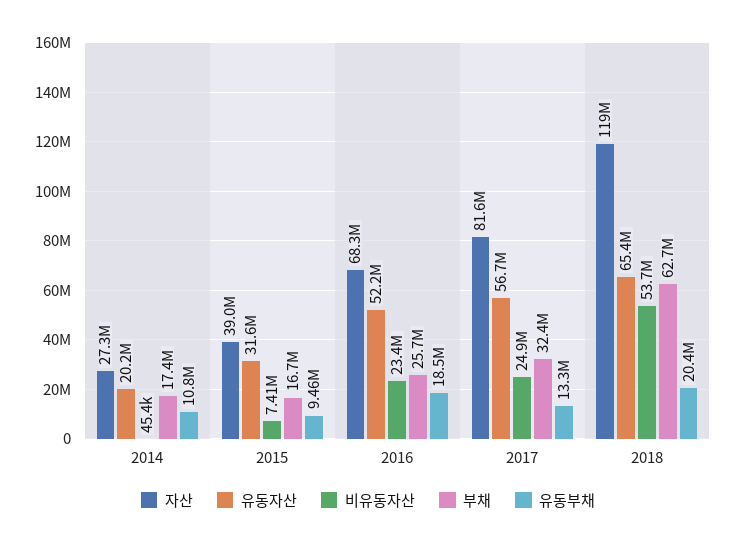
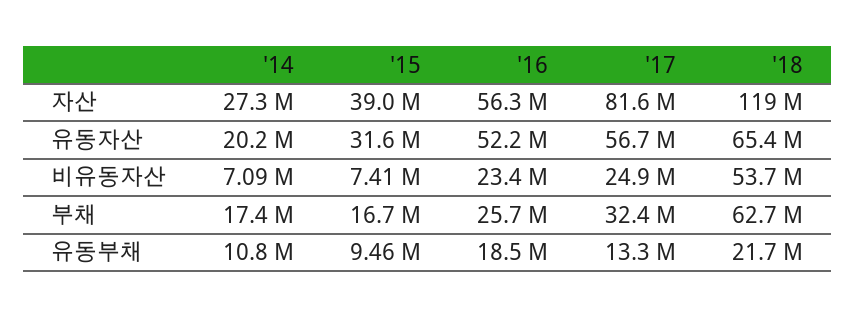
  {
    "자산": {
      "2014": 27300000,
      "2015": 39000000,
-     "2016": 68300000,
+     "2016": 56300000,
      "2017": 81600000,
      "2018": 119000000
    },
    "유동자산": {
      "2014": 20200000,
      "2015": 31600000,
      "2016": 52200000,
      "2017": 56700000,
      "2018": 65400000
    },
    "비유동자산": {
-     "2014": 45400,
+     "2014": 7090000,
      "2015": 7410000,
      "2016": 23400000,
      "2017": 24900000,
      "2018": 53700000
    },
    "부채": {
      "2014": 17400000,
      "2015": 16700000,
      "2016": 25700000,
      "2017": 32400000,
      "2018": 62700000
    },
    "유동부채": {
      "2014": 10800000,
      "2015": 9460000,
      "2016": 18500000,
      "2017": 13300000,
-     "2018": 20400000
+     "2018": 21700000
    }
  }

